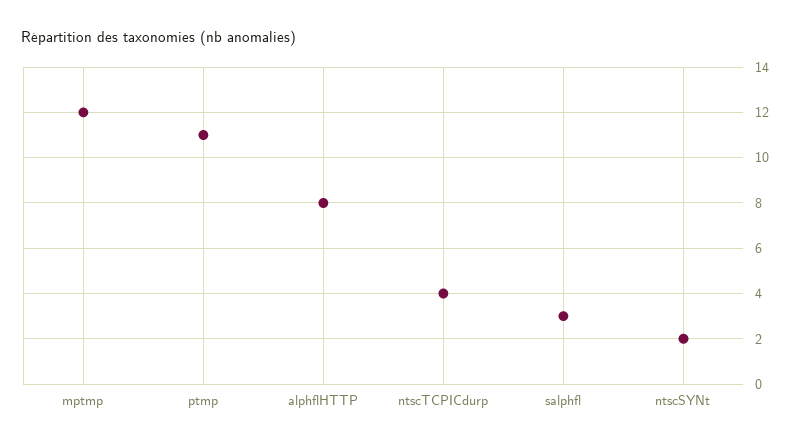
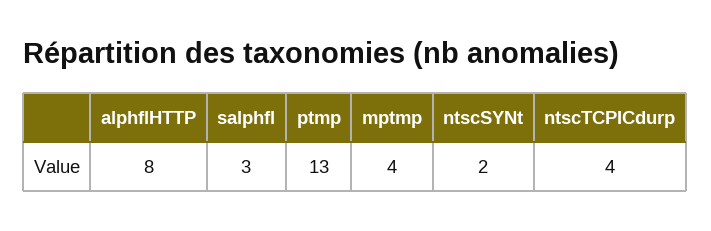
  {
-   "mptmp": 12,
+   "mptmp": 4,
-   "ptmp": 11,
+   "ptmp": 13,
    "alphflHTTP": 8,
    "ntscTCPICdurp": 4,
    "salphfl": 3,
    "ntscSYNt": 2
  }

